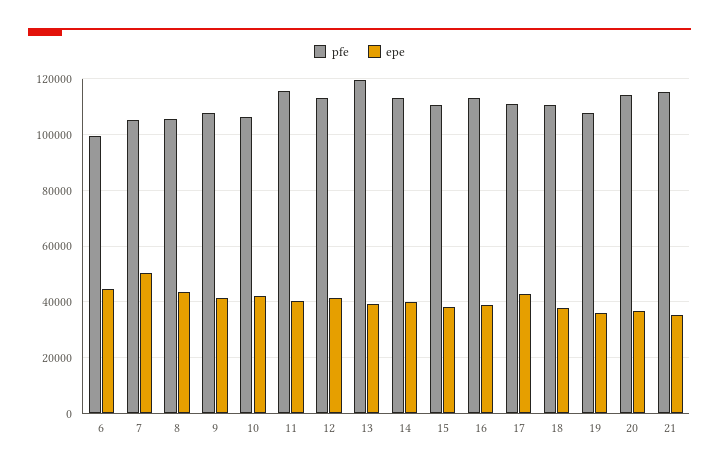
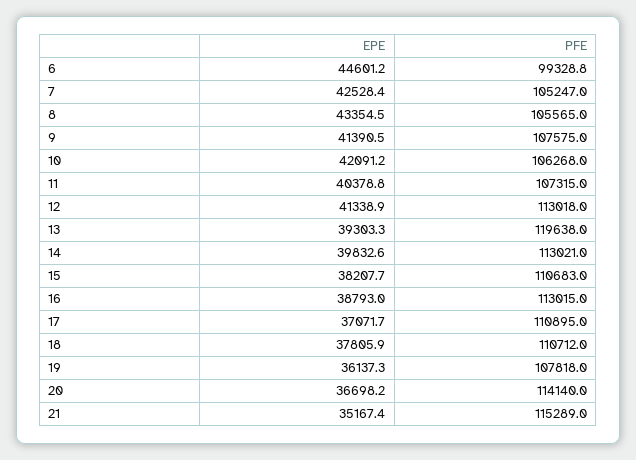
  {
    "pfe": {
      "6": 99328.8,
      "7": 105247,
      "8": 105565,
      "9": 107575,
      "10": 106268,
-     "11": 115000,
+     "11": 107315,
      "12": 113018,
      "13": 119638,
      "14": 113021,
      "15": 110683,
      "16": 113015,
      "17": 110895,
      "18": 110712,
      "19": 107818,
      "20": 114140,
      "21": 115289
    },
    "epe": {
      "6": 44601.2,
-     "7": 50000,
+     "7": 42528.4,
      "8": 43354.5,
      "9": 41390.5,
      "10": 42091.2,
      "11": 40378.8,
      "12": 41338.9,
      "13": 39303.3,
      "14": 39832.6,
      "15": 38207.7,
      "16": 38793,
-     "17": 42500,
+     "17": 37071.7,
      "18": 37805.9,
      "19": 36137.3,
      "20": 36698.2,
      "21": 35167.4
    }
  }

